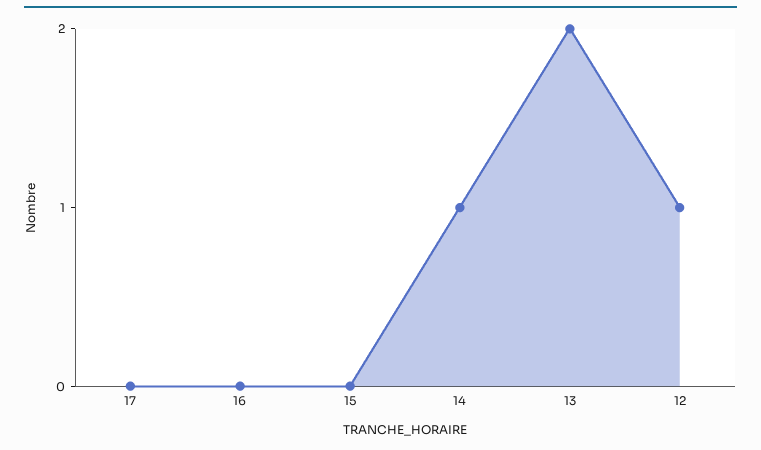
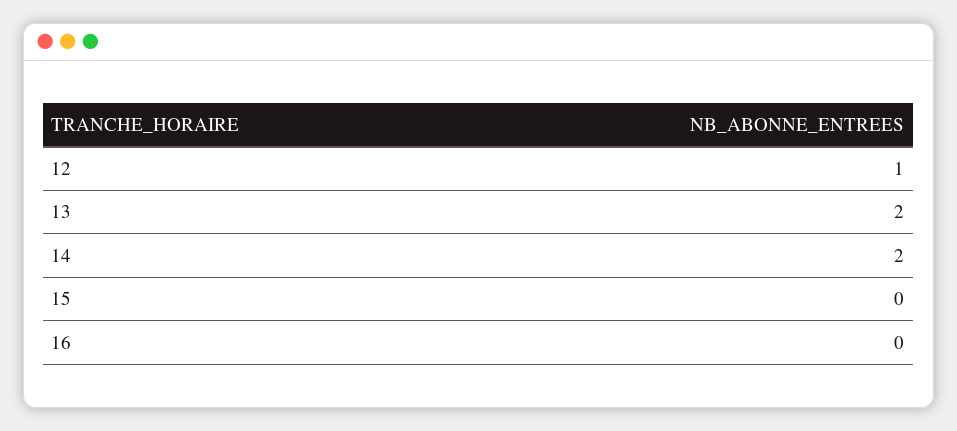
  {
-   "17": 0,
    "16": 0,
    "15": 0,
-   "14": 1,
+   "14": 2,
    "13": 2,
    "12": 1
  }

